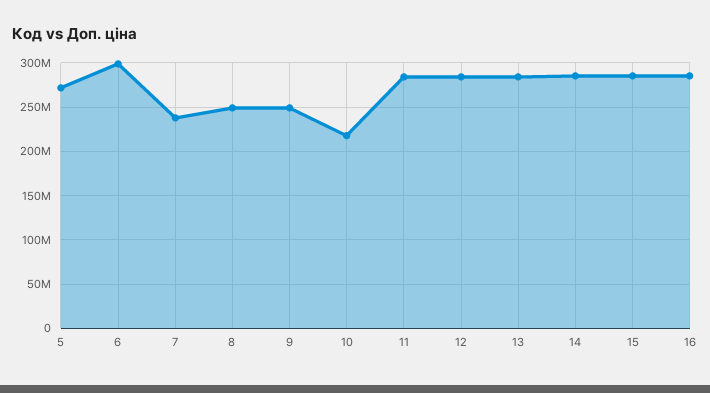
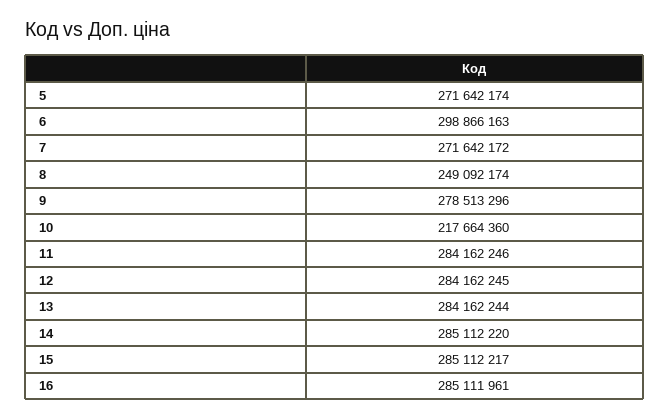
  {
    "5": 271642174,
    "6": 298866163,
-   "7": 240000000,
+   "7": 271642172,
    "8": 249092174,
-   "9": 250000000,
+   "9": 278513296,
    "10": 217664360,
    "11": 284162246,
    "12": 284162245,
    "13": 284162244,
    "14": 285112220,
    "15": 285112217,
    "16": 285111961
  }

